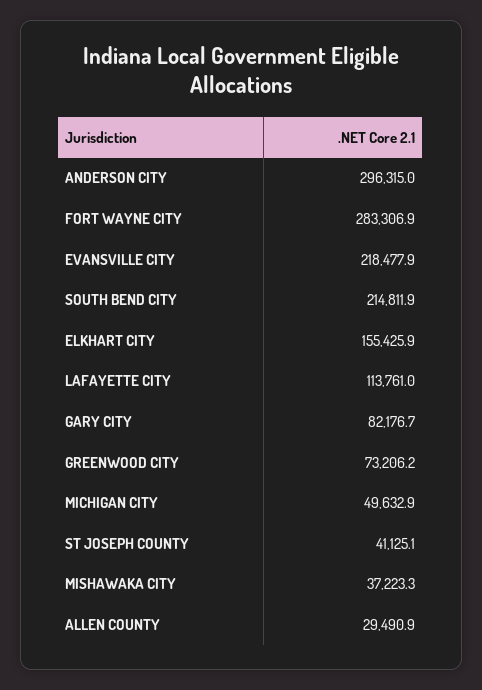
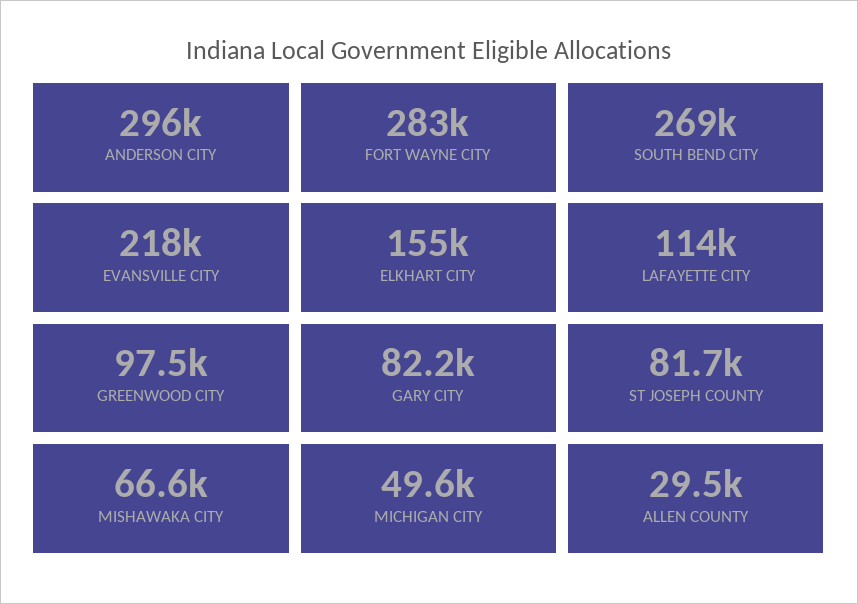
  {
    "ANDERSON CITY": 296315,
    "FORT WAYNE CITY": 283306.9,
    "EVANSVILLE CITY": 218477.9,
-   "SOUTH BEND CITY": 214811.9,
+   "SOUTH BEND CITY": 269000,
    "ELKHART CITY": 155425.9,
    "LAFAYETTE CITY": 113761,
    "GARY CITY": 82176.7,
-   "GREENWOOD CITY": 73206.2,
+   "GREENWOOD CITY": 97500,
    "MICHIGAN CITY": 49632.9,
-   "ST JOSEPH COUNTY": 41125.1,
+   "ST JOSEPH COUNTY": 81700,
-   "MISHAWAKA CITY": 37223.3,
+   "MISHAWAKA CITY": 66600,
    "ALLEN COUNTY": 29490.9
  }

